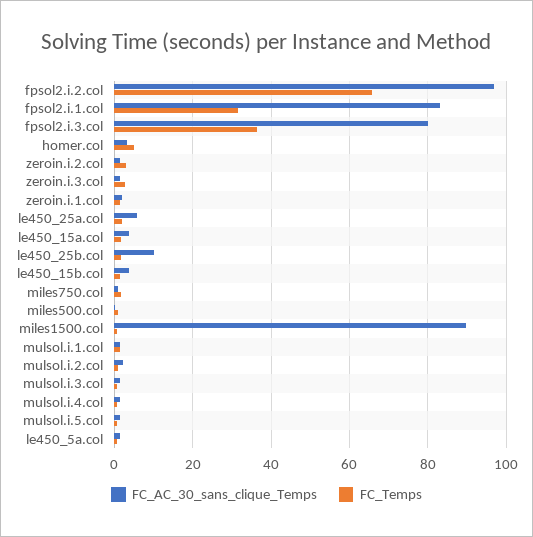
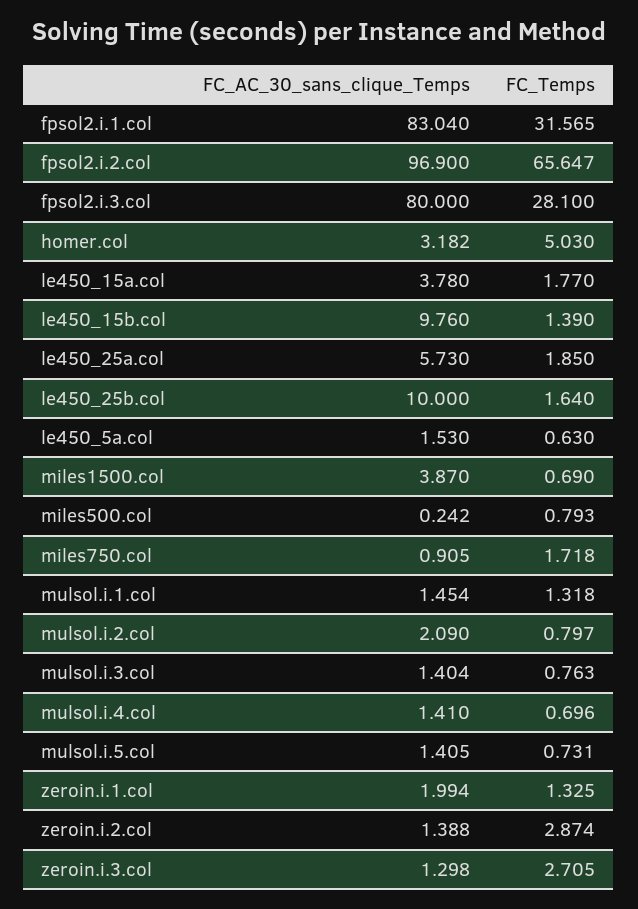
  {
    "FC_AC_30_sans_clique_Temps": {
      "fpsol2.i.2.col": 96.9,
      "fpsol2.i.1.col": 83.04,
      "fpsol2.i.3.col": 80,
      "homer.col": 3.182,
      "zeroin.i.2.col": 1.388,
      "zeroin.i.3.col": 1.298,
      "zeroin.i.1.col": 1.994,
      "le450_25a.col": 5.73,
      "le450_15a.col": 3.78,
      "le450_25b.col": 10,
-     "le450_15b.col": 4,
+     "le450_15b.col": 9.76,
      "miles750.col": 0.905,
      "miles500.col": 0.242,
-     "miles1500.col": 90,
+     "miles1500.col": 3.87,
      "mulsol.i.1.col": 1.454,
      "mulsol.i.2.col": 2.09,
      "mulsol.i.3.col": 1.404,
      "mulsol.i.4.col": 1.41,
      "mulsol.i.5.col": 1.405,
      "le450_5a.col": 1.53
    },
    "FC_Temps": {
      "fpsol2.i.2.col": 65.647,
      "fpsol2.i.1.col": 31.565,
-     "fpsol2.i.3.col": 36,
+     "fpsol2.i.3.col": 28.1,
      "homer.col": 5.03,
      "zeroin.i.2.col": 2.874,
      "zeroin.i.3.col": 2.705,
      "zeroin.i.1.col": 1.325,
      "le450_25a.col": 1.85,
      "le450_15a.col": 1.77,
      "le450_25b.col": 1.64,
      "le450_15b.col": 1.39,
      "miles750.col": 1.718,
      "miles500.col": 0.793,
      "miles1500.col": 0.69,
      "mulsol.i.1.col": 1.318,
      "mulsol.i.2.col": 0.797,
      "mulsol.i.3.col": 0.763,
      "mulsol.i.4.col": 0.696,
      "mulsol.i.5.col": 0.731,
      "le450_5a.col": 0.63
    }
  }

